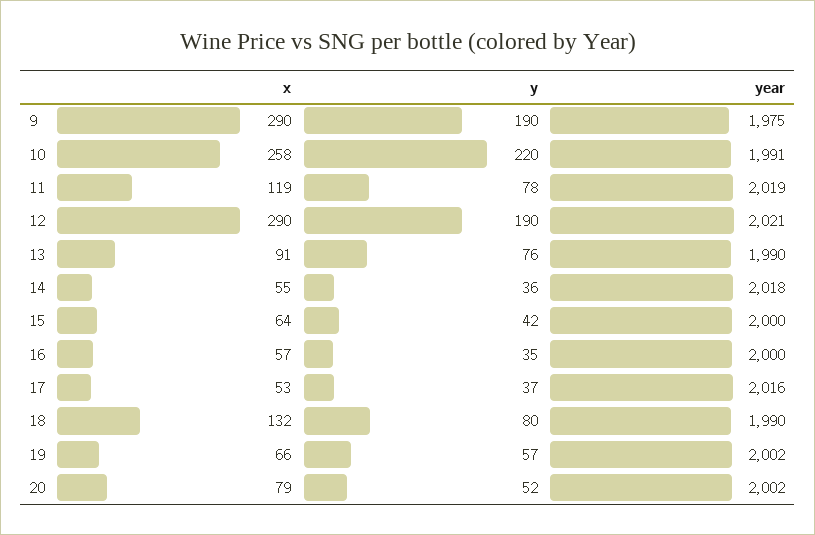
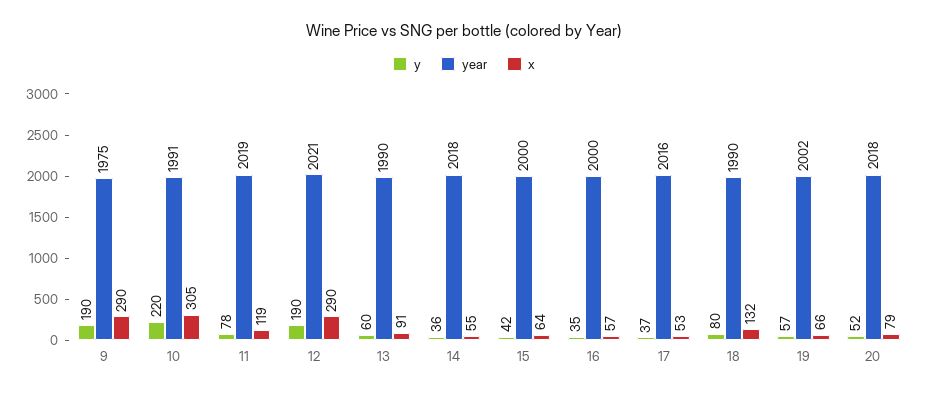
  {
    "x": {
      "9": 290,
-     "10": 258,
+     "10": 305,
      "11": 119,
      "12": 290,
      "13": 91,
      "14": 55,
      "15": 64,
      "16": 57,
      "17": 53,
      "18": 132,
      "19": 66,
      "20": 79
    },
    "y": {
      "9": 190,
      "10": 220,
      "11": 78,
      "12": 190,
-     "13": 76,
+     "13": 60,
      "14": 36,
      "15": 42,
      "16": 35,
      "17": 37,
      "18": 80,
      "19": 57,
      "20": 52
    },
    "year": {
      "9": 1975,
      "10": 1991,
      "11": 2019,
      "12": 2021,
      "13": 1990,
      "14": 2018,
      "15": 2000,
      "16": 2000,
      "17": 2016,
      "18": 1990,
      "19": 2002,
-     "20": 2002
+     "20": 2018
    }
  }

